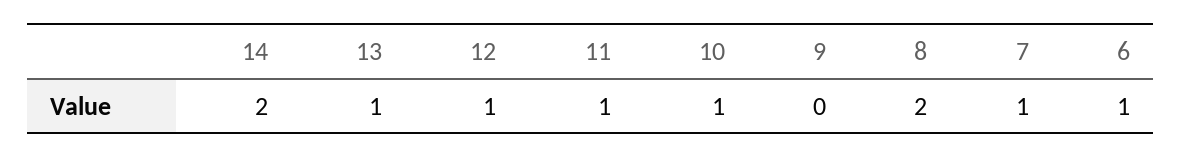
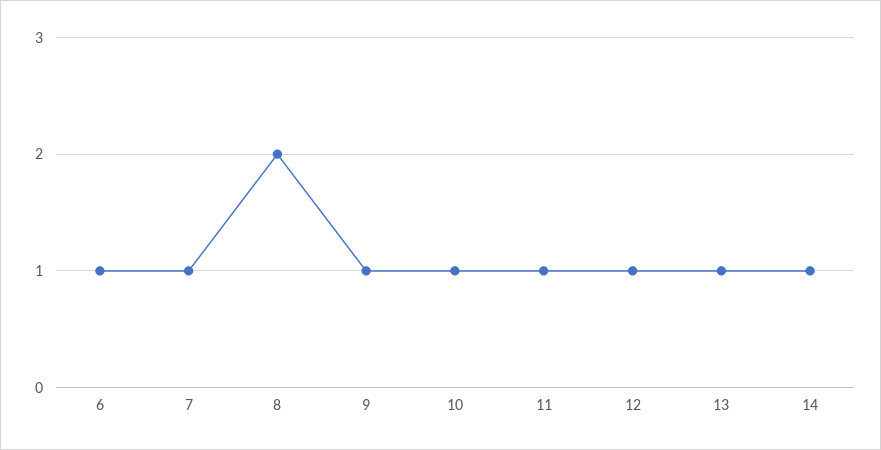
  {
-   "14": 2,
+   "14": 1,
    "13": 1,
    "12": 1,
    "11": 1,
    "10": 1,
-   "9": 0,
+   "9": 1,
    "8": 2,
    "7": 1,
    "6": 1
  }

